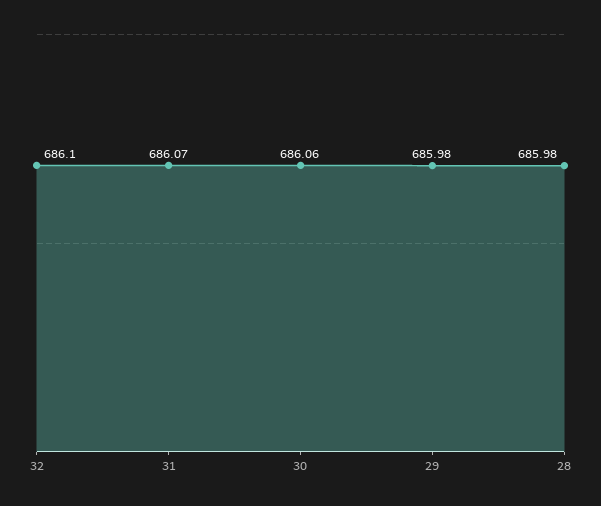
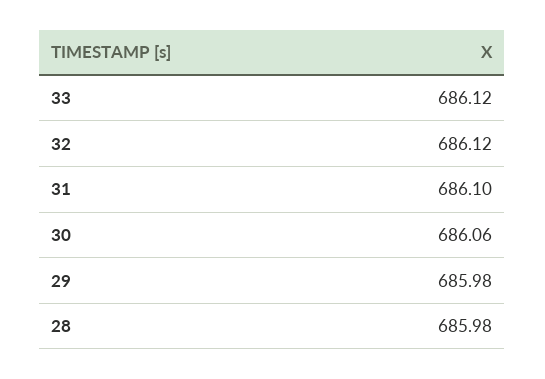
  {
-   "32": 686.1,
+   "32": 686.12,
-   "31": 686.07,
+   "31": 686.1,
    "30": 686.06,
    "29": 685.98,
-   "28": 685.98
+   "28": 685.98,
+   "33": 686.12
  }

